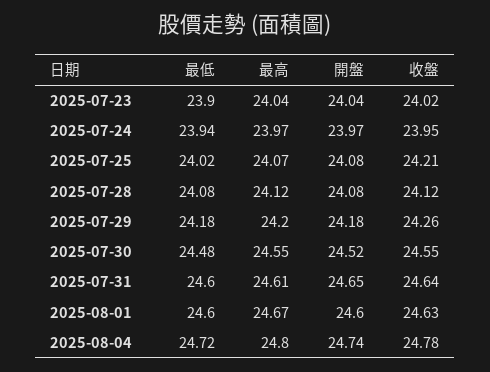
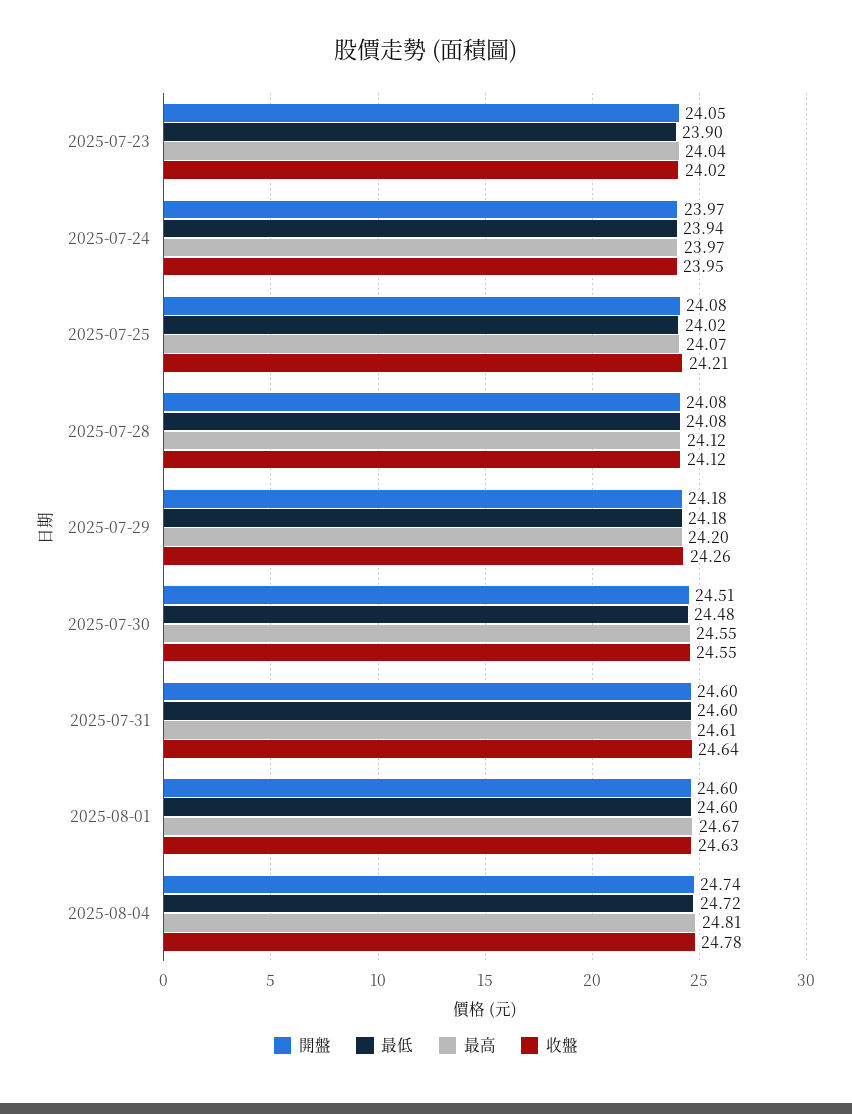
  {
    "最低": {
      "2025-07-23": 23.9,
      "2025-07-24": 23.94,
      "2025-07-25": 24.02,
      "2025-07-28": 24.08,
      "2025-07-29": 24.18,
      "2025-07-30": 24.48,
      "2025-07-31": 24.6,
      "2025-08-01": 24.6,
      "2025-08-04": 24.72
    },
    "最高": {
      "2025-07-23": 24.04,
      "2025-07-24": 23.97,
      "2025-07-25": 24.07,
      "2025-07-28": 24.12,
      "2025-07-29": 24.2,
      "2025-07-30": 24.55,
      "2025-07-31": 24.61,
      "2025-08-01": 24.67,
-     "2025-08-04": 24.8
+     "2025-08-04": 24.81
    },
    "開盤": {
-     "2025-07-23": 24.04,
+     "2025-07-23": 24.05,
      "2025-07-24": 23.97,
      "2025-07-25": 24.08,
      "2025-07-28": 24.08,
      "2025-07-29": 24.18,
-     "2025-07-30": 24.52,
+     "2025-07-30": 24.51,
-     "2025-07-31": 24.65,
+     "2025-07-31": 24.6,
      "2025-08-01": 24.6,
      "2025-08-04": 24.74
    },
    "收盤": {
      "2025-07-23": 24.02,
      "2025-07-24": 23.95,
      "2025-07-25": 24.21,
      "2025-07-28": 24.12,
      "2025-07-29": 24.26,
      "2025-07-30": 24.55,
      "2025-07-31": 24.64,
      "2025-08-01": 24.63,
      "2025-08-04": 24.78
    }
  }

